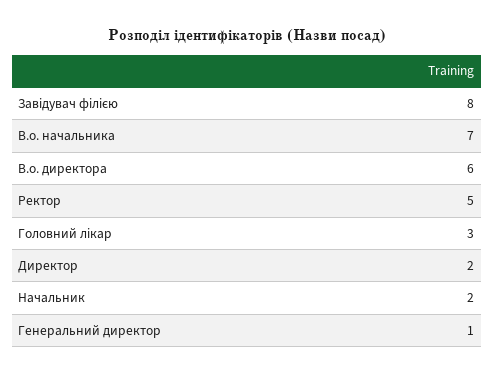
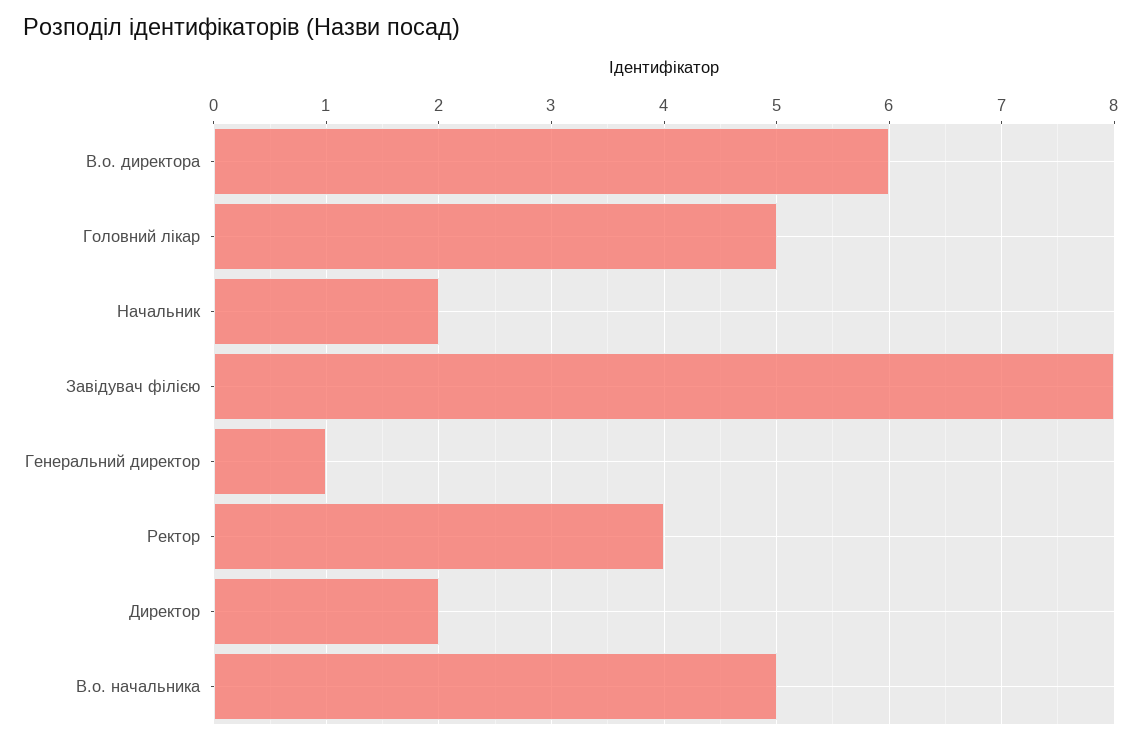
  {
    "Завідувач філією": 8,
-   "В.о. начальника": 7,
+   "В.о. начальника": 5,
    "В.о. директора": 6,
-   "Ректор": 5,
+   "Ректор": 4,
-   "Головний лікар": 3,
+   "Головний лікар": 5,
    "Директор": 2,
    "Начальник": 2,
    "Генеральний директор": 1
  }

